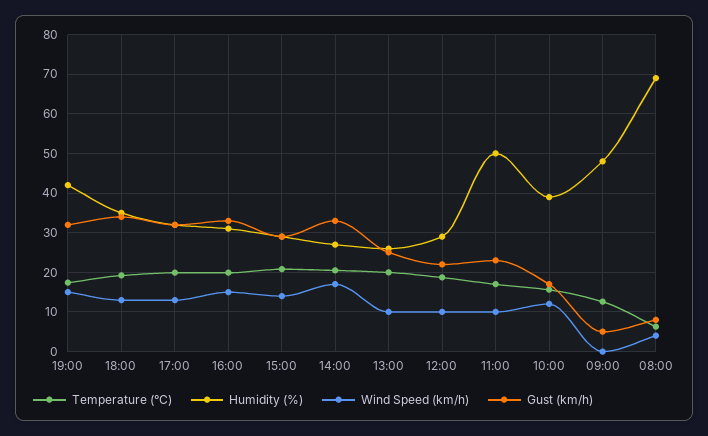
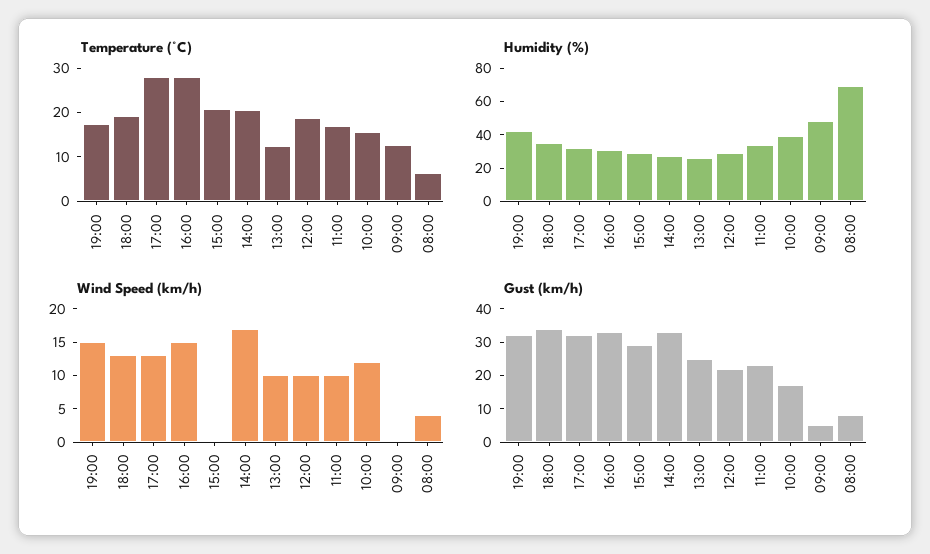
  {
    "Temperature (°C)": {
      "19:00": 18,
      "18:00": 20,
-     "17:00": 20,
+     "17:00": 28,
-     "16:00": 20,
+     "16:00": 28,
      "15:00": 20,
      "14:00": 20,
-     "13:00": 20,
+     "13:00": 12,
      "12:00": 18,
      "11:00": 18,
      "10:00": 16,
      "09:00": 12,
      "08:00": 6
    },
    "Humidity (%)": {
      "19:00": 42,
      "18:00": 36,
      "17:00": 32,
      "16:00": 32,
      "15:00": 30,
      "14:00": 28,
      "13:00": 26,
      "12:00": 30,
-     "11:00": 50,
+     "11:00": 35,
      "10:00": 40,
      "09:00": 48,
      "08:00": 70
    },
    "Wind Speed (km/h)": {
      "19:00": 16,
      "18:00": 14,
      "17:00": 14,
      "16:00": 16,
-     "15:00": 14,
+     "15:00": 0,
      "14:00": 18,
      "13:00": 10,
      "12:00": 10,
      "11:00": 10,
      "10:00": 12,
      "09:00": 0,
      "08:00": 4
    },
    "Gust (km/h)": {
      "19:00": 32,
      "18:00": 34,
      "17:00": 32,
      "16:00": 34,
      "15:00": 30,
      "14:00": 34,
      "13:00": 26,
      "12:00": 22,
      "11:00": 24,
      "10:00": 18,
      "09:00": 6,
      "08:00": 8
    }
  }

